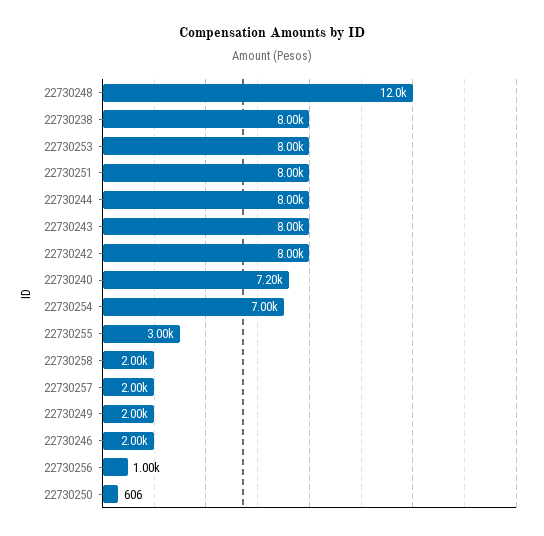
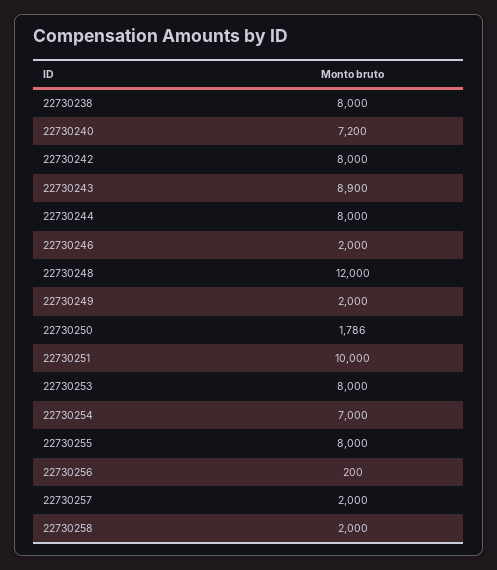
  {
    "22730248": 12000,
    "22730238": 8000,
    "22730253": 8000,
-   "22730251": 8000,
+   "22730251": 10000,
    "22730244": 8000,
-   "22730243": 8000,
+   "22730243": 8900,
    "22730242": 8000,
    "22730240": 7200,
    "22730254": 7000,
-   "22730255": 3000,
+   "22730255": 8000,
    "22730258": 2000,
    "22730257": 2000,
    "22730249": 2000,
    "22730246": 2000,
-   "22730256": 1000,
+   "22730256": 200,
-   "22730250": 606
+   "22730250": 1786
  }

